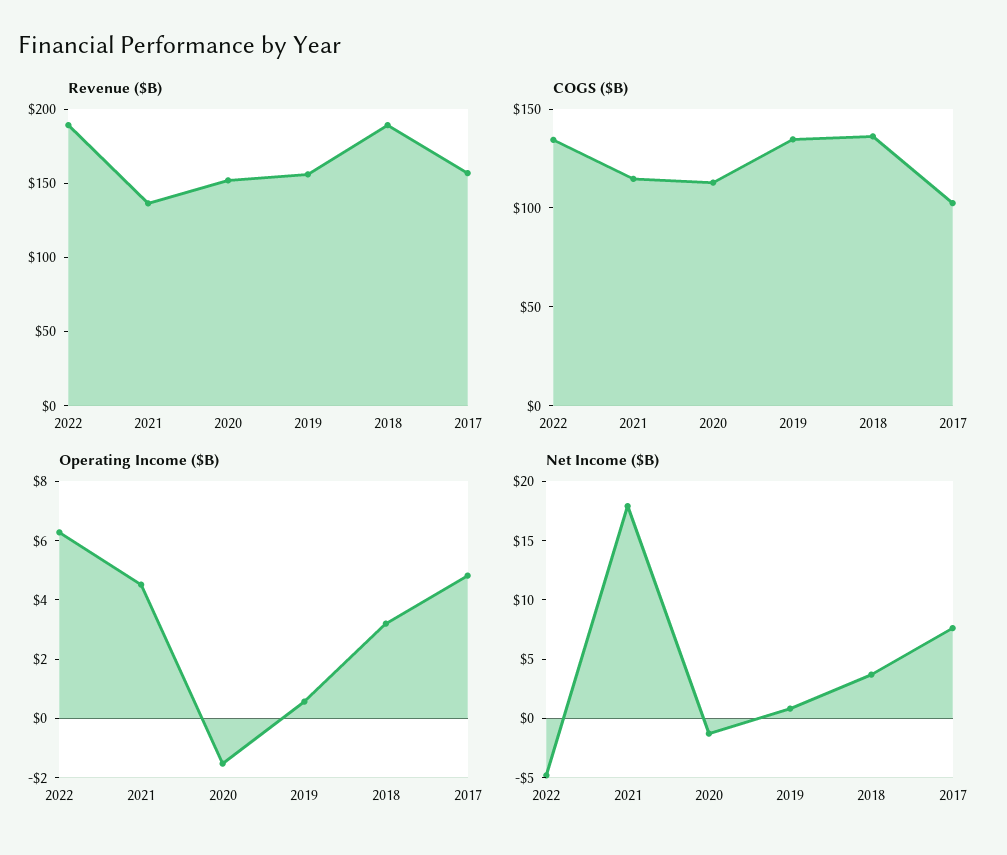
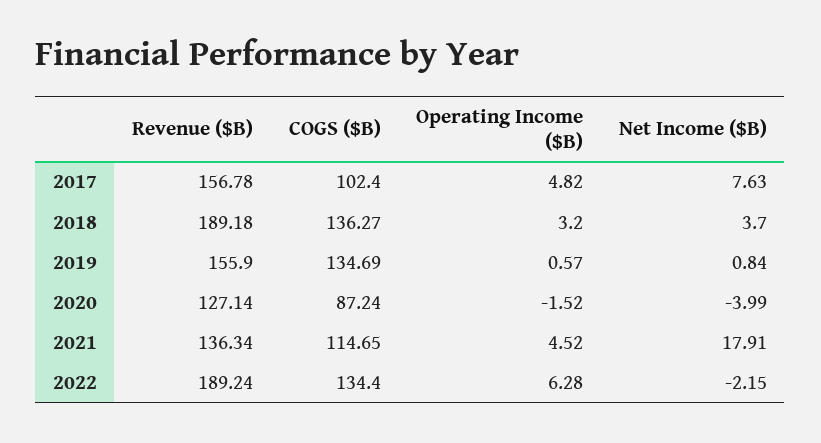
  {
    "Revenue ($B)": {
      "2022": 189.24,
      "2021": 136.34,
-     "2020": 150,
+     "2020": 127.14,
      "2019": 155.9,
      "2018": 189.18,
      "2017": 156.78
    },
    "COGS ($B)": {
      "2022": 134.4,
      "2021": 114.65,
-     "2020": 110,
+     "2020": 87.24,
      "2019": 134.69,
      "2018": 136.27,
      "2017": 102.4
    },
    "Operating Income ($B)": {
      "2022": 6.28,
      "2021": 4.52,
      "2020": -1.52,
      "2019": 0.57,
      "2018": 3.2,
      "2017": 4.82
    },
    "Net Income ($B)": {
-     "2022": -5,
+     "2022": -2.15,
      "2021": 17.91,
-     "2020": -1,
+     "2020": -3.99,
      "2019": 0.84,
      "2018": 3.7,
      "2017": 7.63
    }
  }

